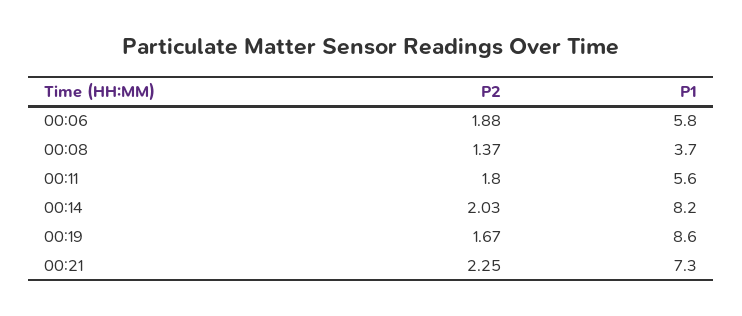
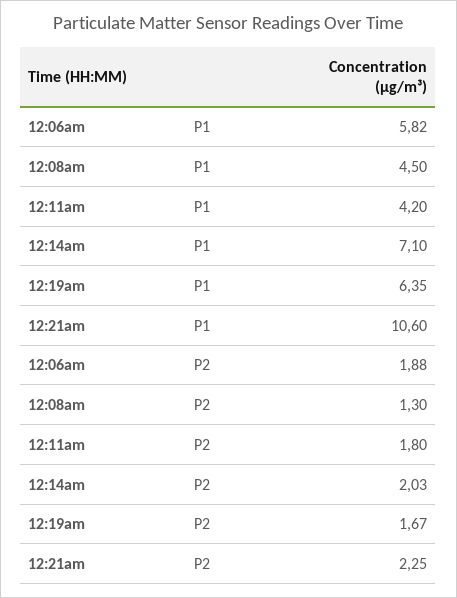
  {
    "P2": {
      "00:06": 1.88,
-     "00:08": 1.37,
+     "00:08": 1.3,
      "00:11": 1.8,
      "00:14": 2.03,
      "00:19": 1.67,
      "00:21": 2.25
    },
    "P1": {
      "00:06": 5.82,
-     "00:08": 3.7,
+     "00:08": 4.5,
-     "00:11": 5.6,
+     "00:11": 4.2,
-     "00:14": 8.2,
+     "00:14": 7.1,
-     "00:19": 8.6,
+     "00:19": 6.35,
-     "00:21": 7.3
+     "00:21": 10.6
    }
  }

